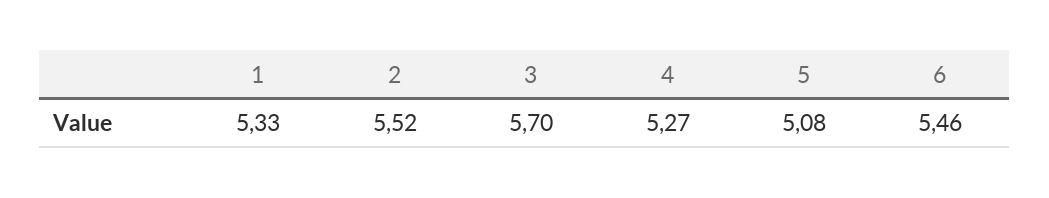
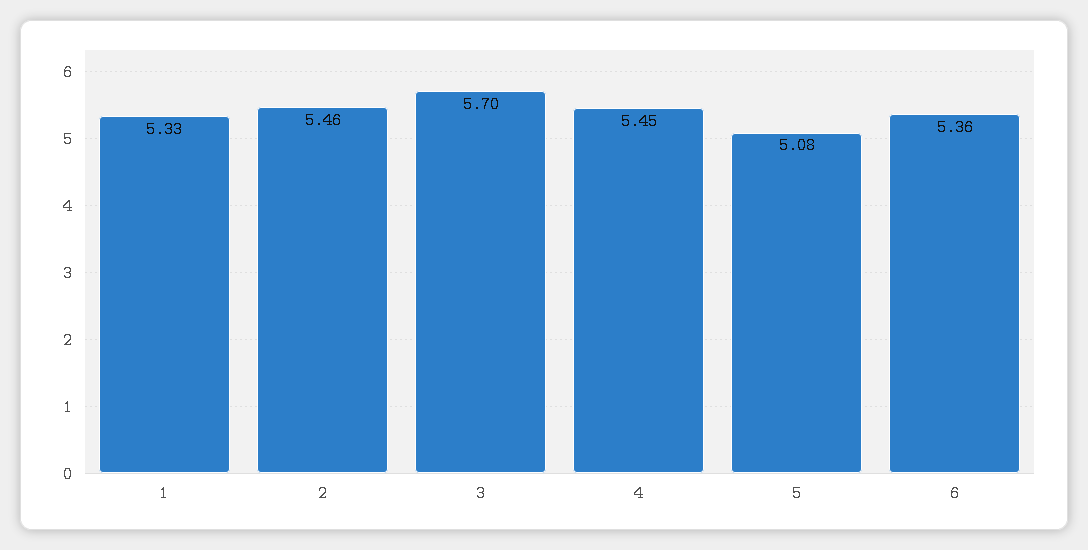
  {
    "1": 5.33,
-   "2": 5.52,
+   "2": 5.46,
    "3": 5.7,
-   "4": 5.27,
+   "4": 5.45,
    "5": 5.08,
-   "6": 5.46
+   "6": 5.36
  }

